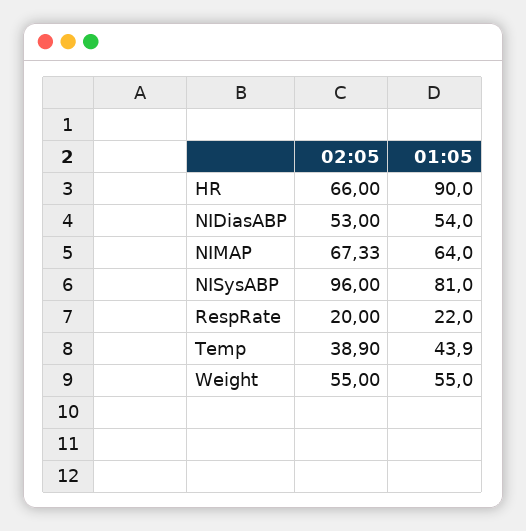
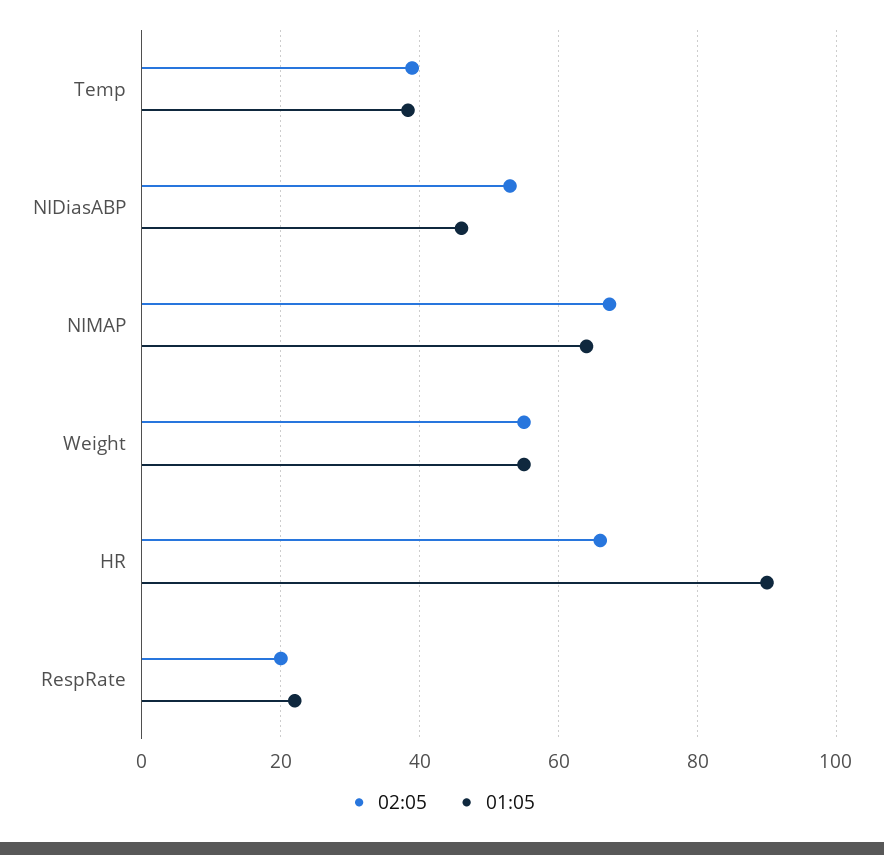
  {
    "02:05": {
      "HR": 66,
      "NIDiasABP": 53,
      "NIMAP": 67.33,
-     "NISysABP": 96,
      "RespRate": 20,
      "Temp": 38.9,
      "Weight": 55
    },
    "01:05": {
      "HR": 90,
-     "NIDiasABP": 54,
+     "NIDiasABP": 46,
      "NIMAP": 64,
-     "NISysABP": 81,
      "RespRate": 22,
-     "Temp": 43.9,
+     "Temp": 38,
      "Weight": 55
    }
  }

